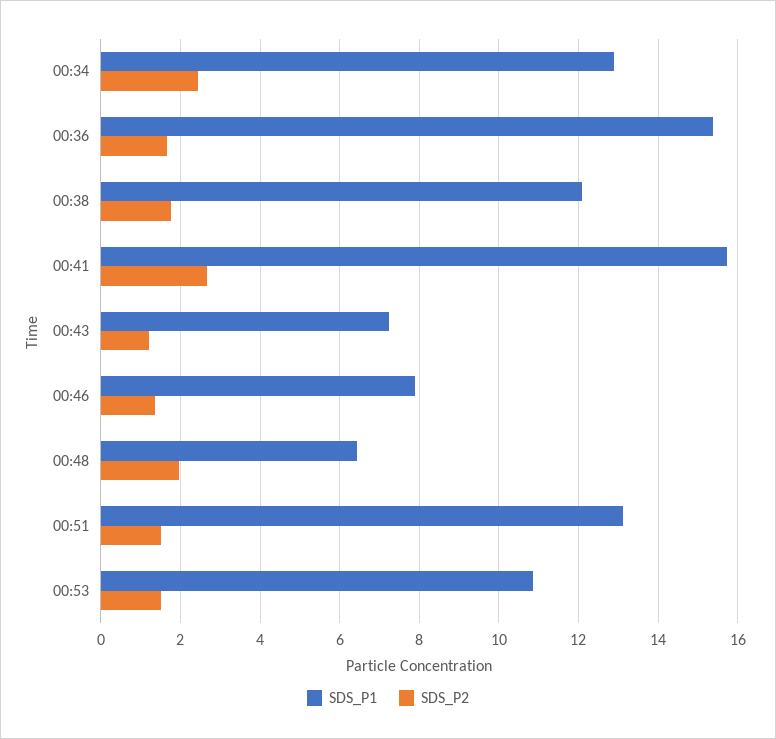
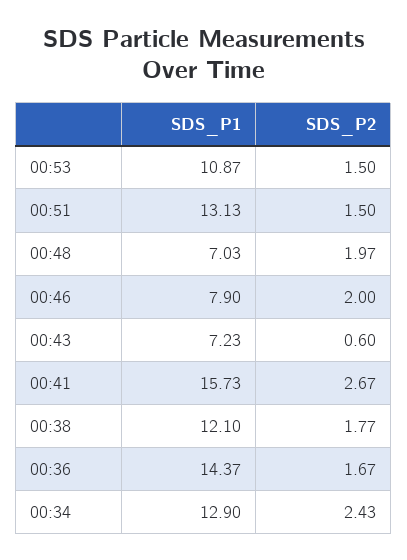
  {
    "SDS_P1": {
      "00:34": 12.9,
-     "00:36": 15.4,
+     "00:36": 14.37,
      "00:38": 12.1,
      "00:41": 15.73,
      "00:43": 7.23,
      "00:46": 7.9,
-     "00:48": 6.4,
+     "00:48": 7.03,
      "00:51": 13.13,
      "00:53": 10.87
    },
    "SDS_P2": {
      "00:34": 2.43,
      "00:36": 1.67,
      "00:38": 1.77,
      "00:41": 2.67,
-     "00:43": 1.2,
+     "00:43": 0.6,
-     "00:46": 1.4,
+     "00:46": 2,
      "00:48": 1.97,
      "00:51": 1.5,
      "00:53": 1.5
    }
  }

